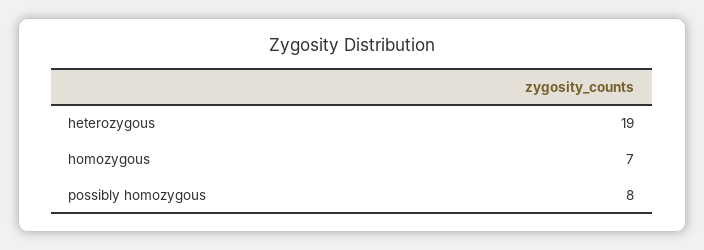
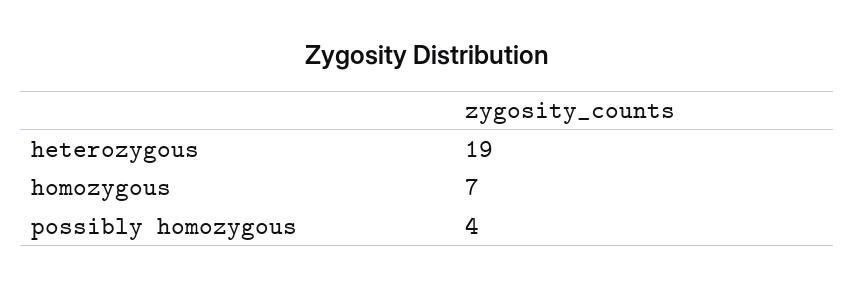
  {
    "heterozygous": 19,
    "homozygous": 7,
-   "possibly homozygous": 8
+   "possibly homozygous": 4
  }

